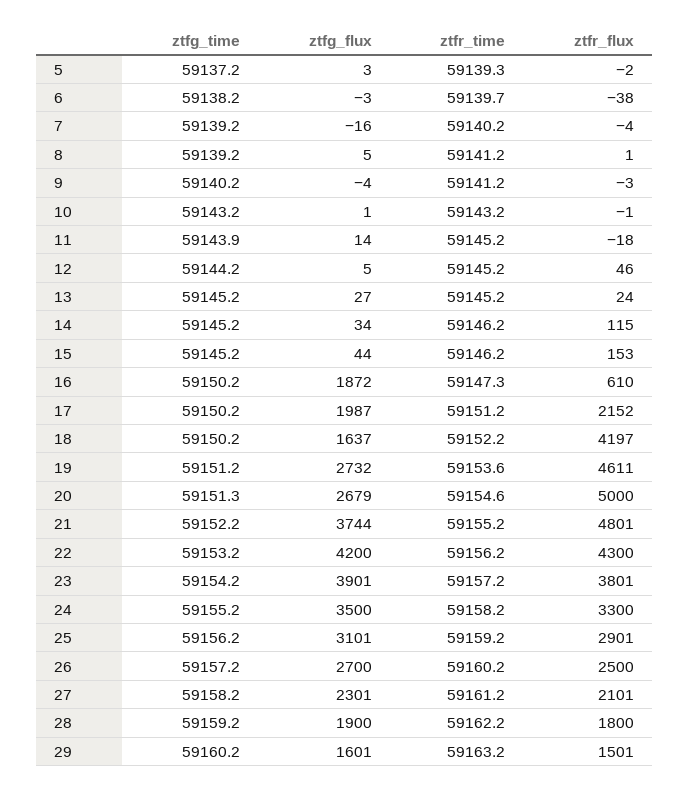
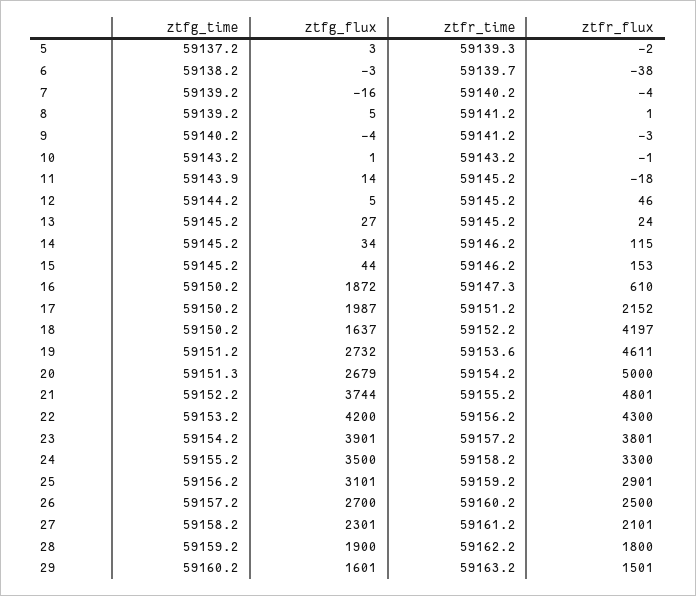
  {
    "ztfg_time": {
      "5": 59137.2,
      "6": 59138.2,
      "7": 59139.2,
      "8": 59139.2,
      "9": 59140.2,
      "10": 59143.2,
      "11": 59143.9,
      "12": 59144.2,
      "13": 59145.2,
      "14": 59145.2,
      "15": 59145.2,
      "16": 59150.2,
      "17": 59150.2,
      "18": 59150.2,
      "19": 59151.2,
      "20": 59151.3,
      "21": 59152.2,
      "22": 59153.2,
      "23": 59154.2,
      "24": 59155.2,
      "25": 59156.2,
      "26": 59157.2,
      "27": 59158.2,
      "28": 59159.2,
      "29": 59160.2
    },
    "ztfg_flux": {
      "5": 3,
      "6": -3,
      "7": -16,
      "8": 5,
      "9": -4,
      "10": 1,
      "11": 14,
      "12": 5,
      "13": 27,
      "14": 34,
      "15": 44,
      "16": 1872,
      "17": 1987,
      "18": 1637,
      "19": 2732,
      "20": 2679,
      "21": 3744,
      "22": 4200,
      "23": 3901,
      "24": 3500,
      "25": 3101,
      "26": 2700,
      "27": 2301,
      "28": 1900,
      "29": 1601
    },
    "ztfr_time": {
      "5": 59139.3,
      "6": 59139.7,
      "7": 59140.2,
      "8": 59141.2,
      "9": 59141.2,
      "10": 59143.2,
      "11": 59145.2,
      "12": 59145.2,
      "13": 59145.2,
      "14": 59146.2,
      "15": 59146.2,
      "16": 59147.3,
      "17": 59151.2,
      "18": 59152.2,
      "19": 59153.6,
-     "20": 59154.6,
+     "20": 59154.2,
      "21": 59155.2,
      "22": 59156.2,
      "23": 59157.2,
      "24": 59158.2,
      "25": 59159.2,
      "26": 59160.2,
      "27": 59161.2,
      "28": 59162.2,
      "29": 59163.2
    },
    "ztfr_flux": {
      "5": -2,
      "6": -38,
      "7": -4,
      "8": 1,
      "9": -3,
      "10": -1,
      "11": -18,
      "12": 46,
      "13": 24,
      "14": 115,
      "15": 153,
      "16": 610,
      "17": 2152,
      "18": 4197,
      "19": 4611,
      "20": 5000,
      "21": 4801,
      "22": 4300,
      "23": 3801,
      "24": 3300,
      "25": 2901,
      "26": 2500,
      "27": 2101,
      "28": 1800,
      "29": 1501
    }
  }

